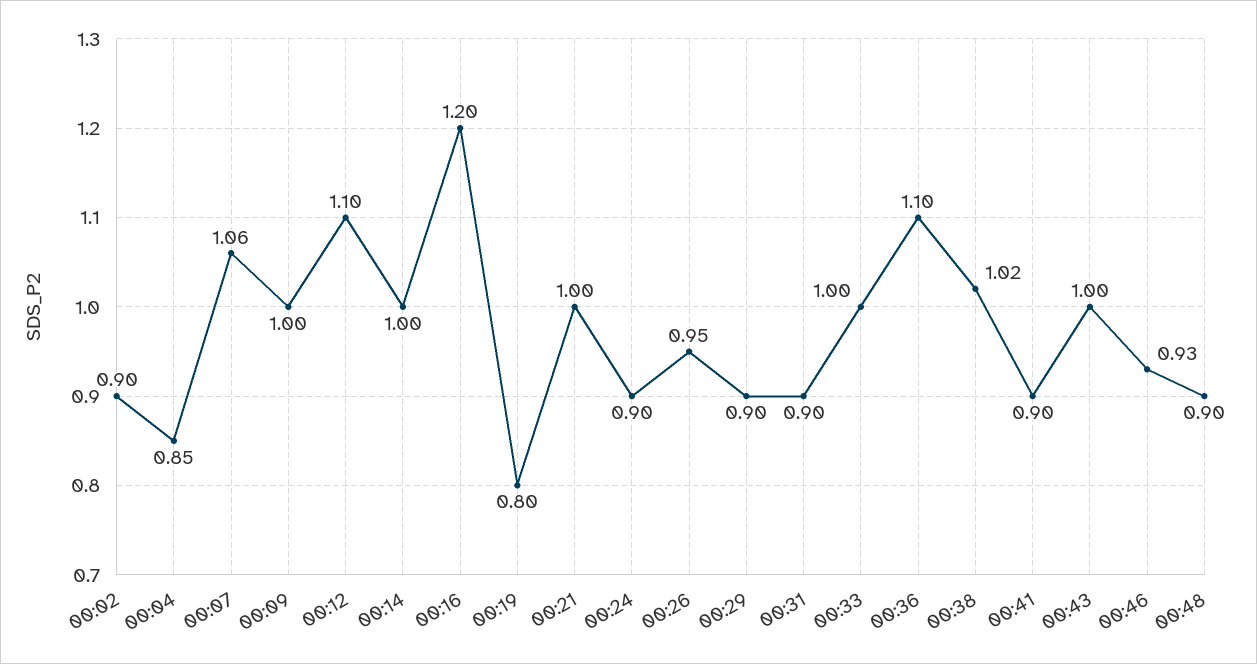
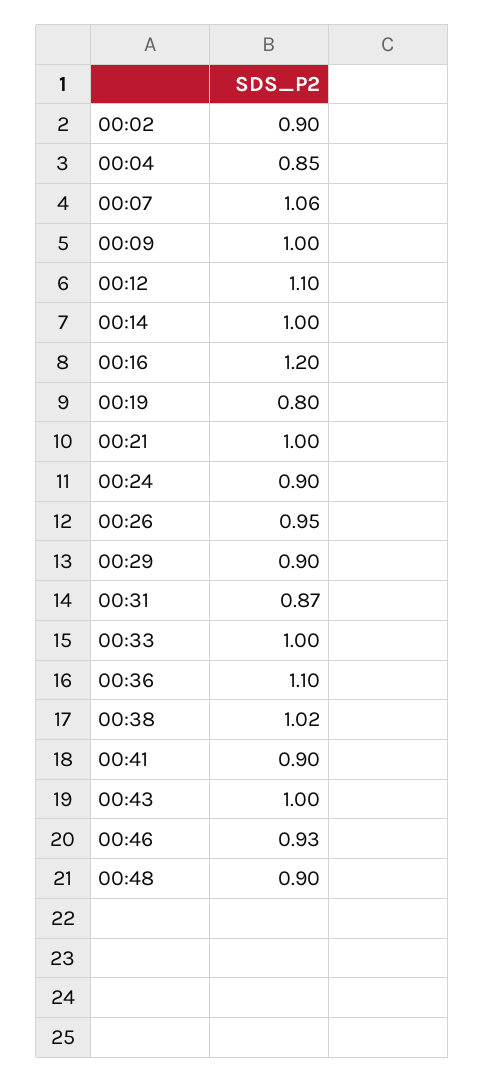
  {
    "00:02": 0.9,
    "00:04": 0.85,
    "00:07": 1.06,
    "00:09": 1,
    "00:12": 1.1,
    "00:14": 1,
    "00:16": 1.2,
    "00:19": 0.8,
    "00:21": 1,
    "00:24": 0.9,
    "00:26": 0.95,
    "00:29": 0.9,
-   "00:31": 0.9,
+   "00:31": 0.87,
    "00:33": 1,
    "00:36": 1.1,
    "00:38": 1.02,
    "00:41": 0.9,
    "00:43": 1,
    "00:46": 0.93,
    "00:48": 0.9
  }

